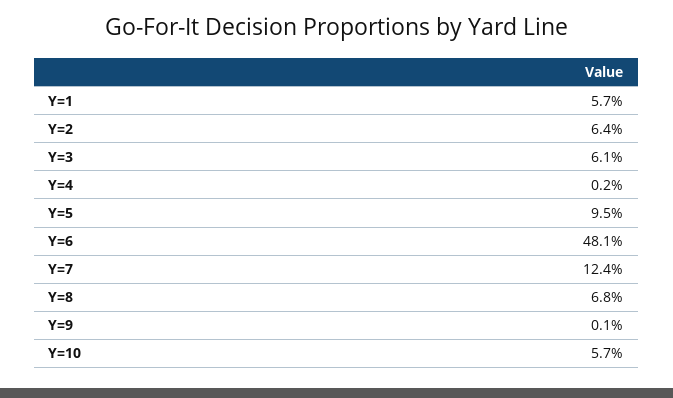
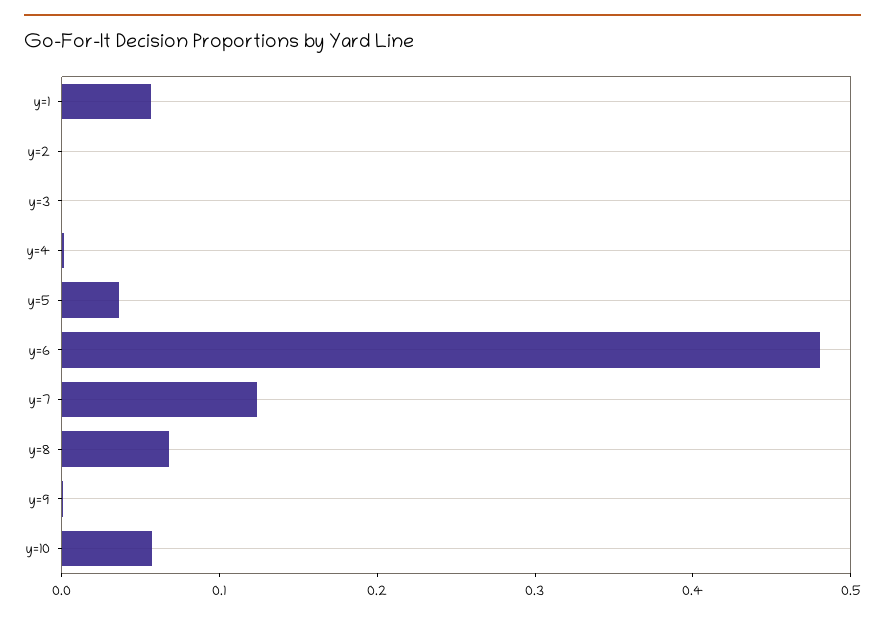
  {
    "Y=1": 0.057,
-   "Y=2": 0.064,
+   "Y=2": 0,
-   "Y=3": 0.061,
+   "Y=3": 0,
    "Y=4": 0.002,
-   "Y=5": 0.095,
+   "Y=5": 0.04,
    "Y=6": 0.481,
    "Y=7": 0.124,
    "Y=8": 0.068,
    "Y=9": 0.001,
    "Y=10": 0.057
  }

